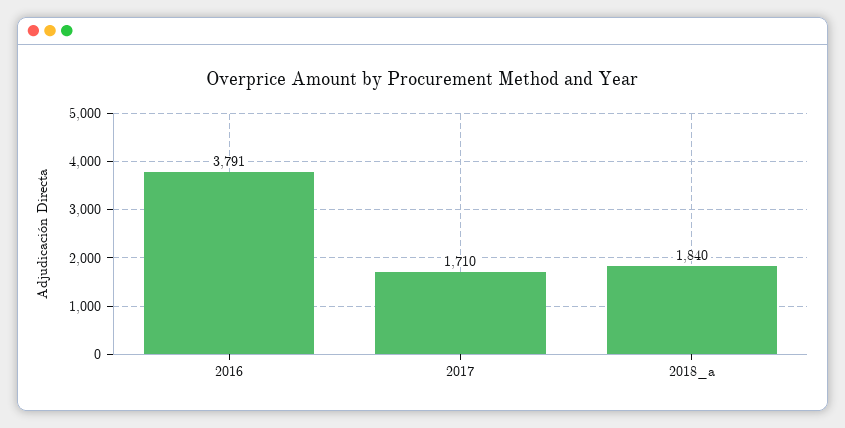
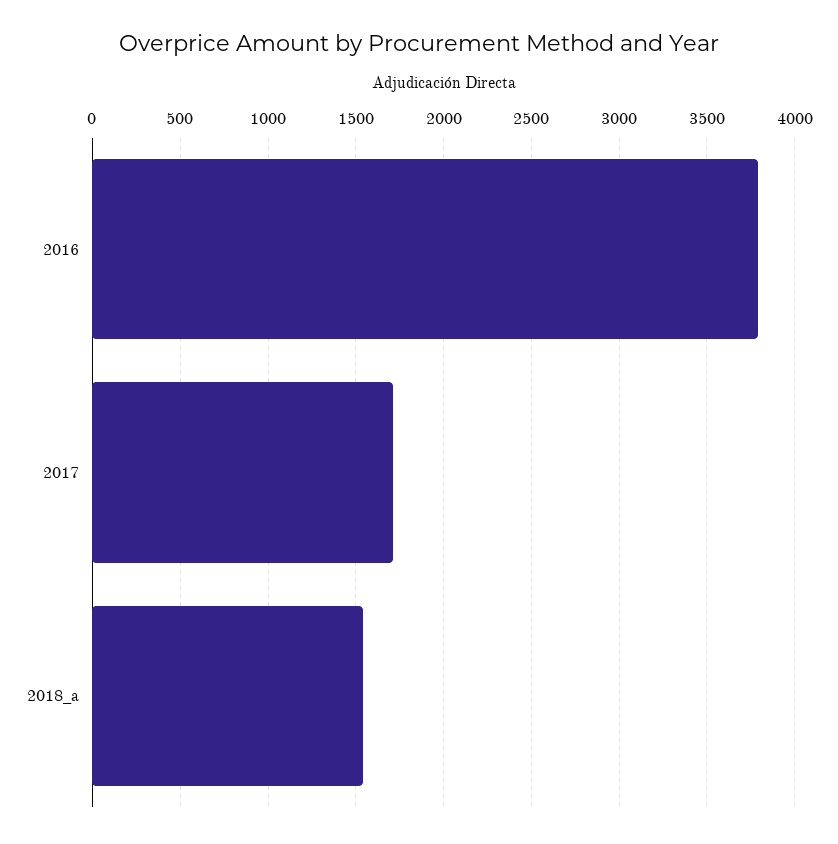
  {
    "2016": 3791,
    "2017": 1710,
-   "2018_a": 1840
+   "2018_a": 1550
  }

